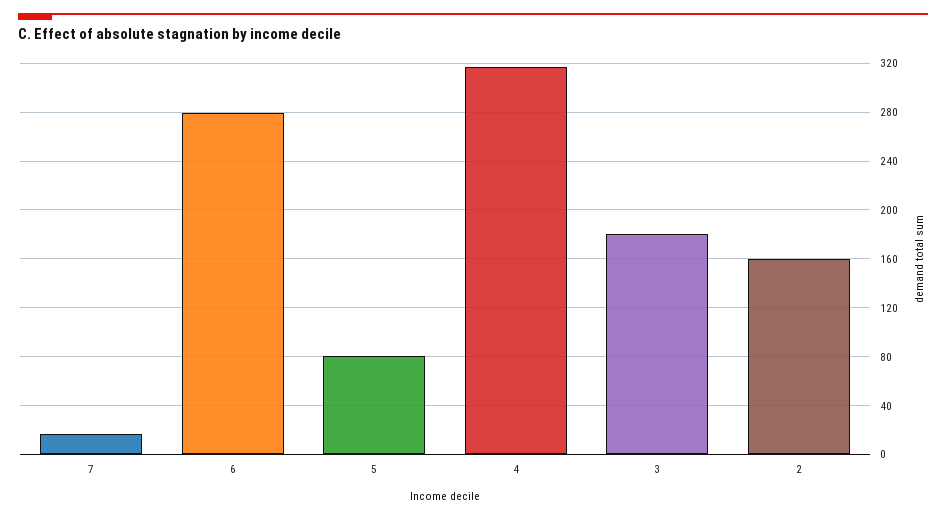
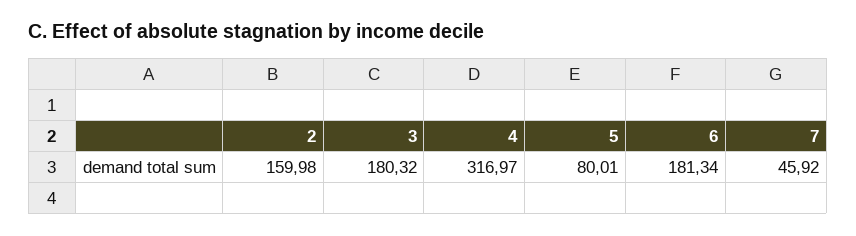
  {
-   "7": 15,
+   "7": 45.92,
-   "6": 280,
+   "6": 181.34,
    "5": 80.01,
    "4": 316.97,
    "3": 180.32,
    "2": 159.98
  }

